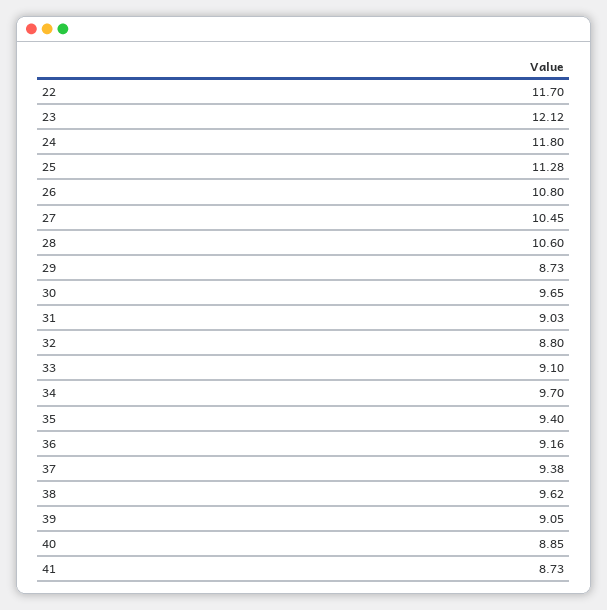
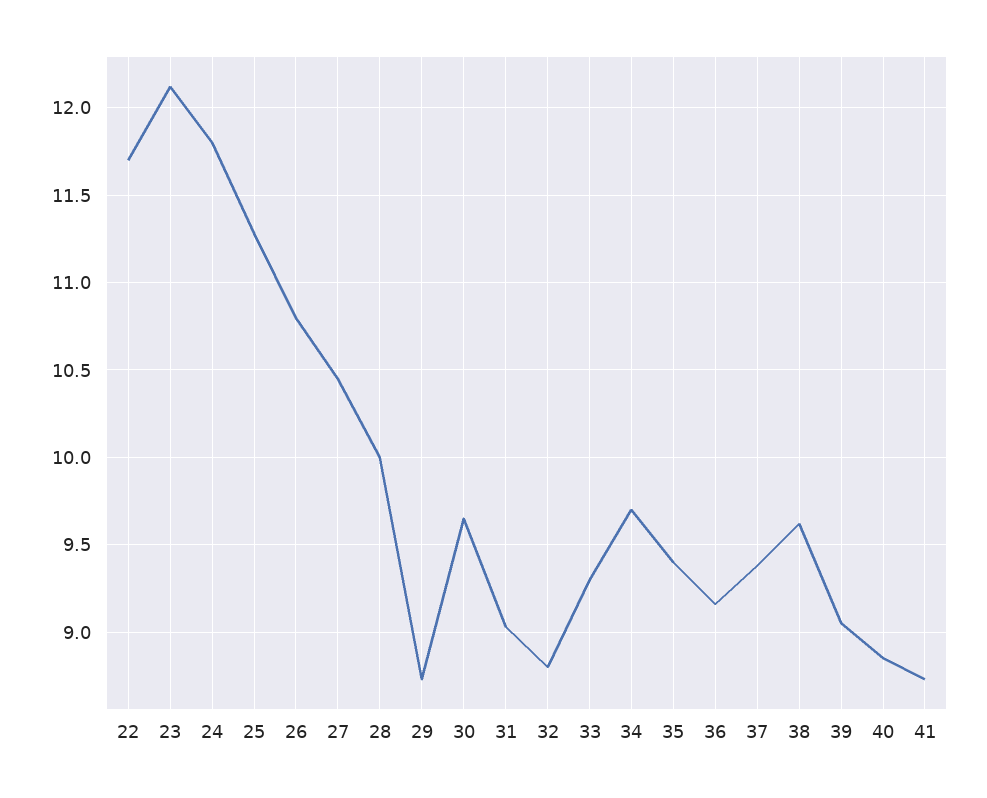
  {
    "22": 11.7,
    "23": 12.12,
    "24": 11.8,
    "25": 11.28,
    "26": 10.8,
    "27": 10.45,
-   "28": 10.6,
+   "28": 10,
    "29": 8.73,
    "30": 9.65,
    "31": 9.03,
    "32": 8.8,
-   "33": 9.1,
+   "33": 9.3,
    "34": 9.7,
    "35": 9.4,
    "36": 9.16,
    "37": 9.38,
    "38": 9.62,
    "39": 9.05,
    "40": 8.85,
    "41": 8.73
  }

